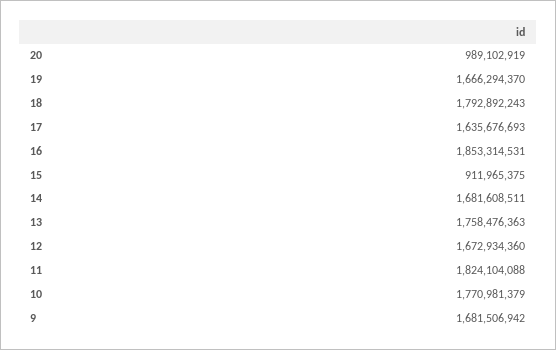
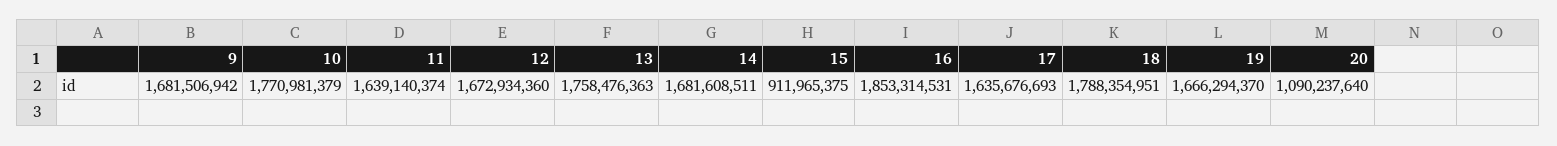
  {
-   "20": 989102919,
+   "20": 1090237640,
    "19": 1666294370,
-   "18": 1792892243,
+   "18": 1788354951,
    "17": 1635676693,
    "16": 1853314531,
    "15": 911965375,
    "14": 1681608511,
    "13": 1758476363,
    "12": 1672934360,
-   "11": 1824104088,
+   "11": 1639140374,
    "10": 1770981379,
    "9": 1681506942
  }

